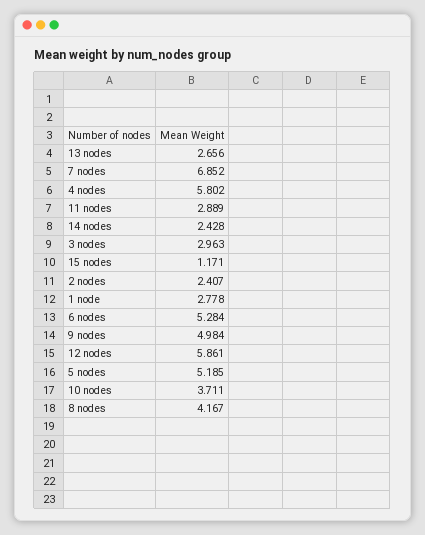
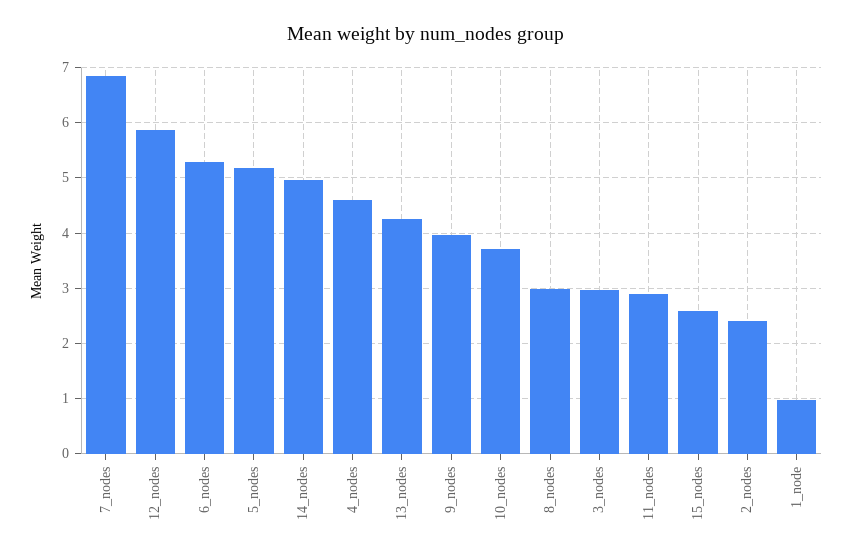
  {
-   "13 nodes": 2.656,
+   "13 nodes": 4.2,
    "7 nodes": 6.852,
-   "4 nodes": 5.802,
+   "4 nodes": 4.6,
    "11 nodes": 2.889,
-   "14 nodes": 2.428,
+   "14 nodes": 5,
    "3 nodes": 2.963,
-   "15 nodes": 1.171,
+   "15 nodes": 2.6,
    "2 nodes": 2.407,
-   "1 node": 2.778,
+   "1 node": 1,
    "6 nodes": 5.284,
-   "9 nodes": 4.984,
+   "9 nodes": 4,
    "12 nodes": 5.861,
    "5 nodes": 5.185,
    "10 nodes": 3.711,
-   "8 nodes": 4.167
+   "8 nodes": 3
  }

